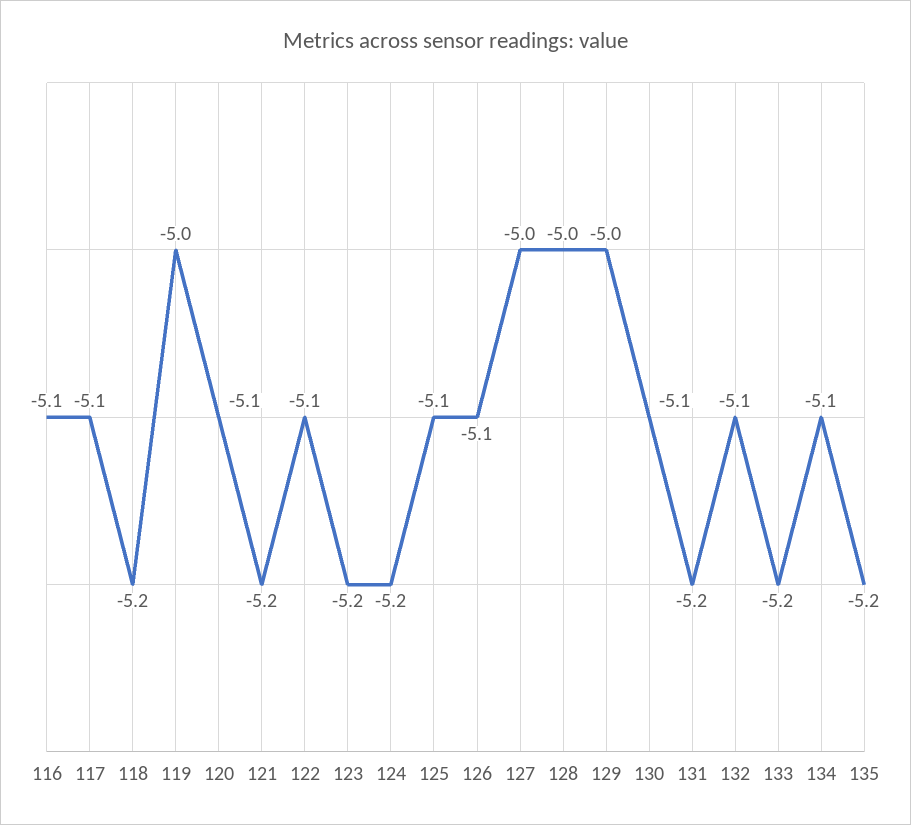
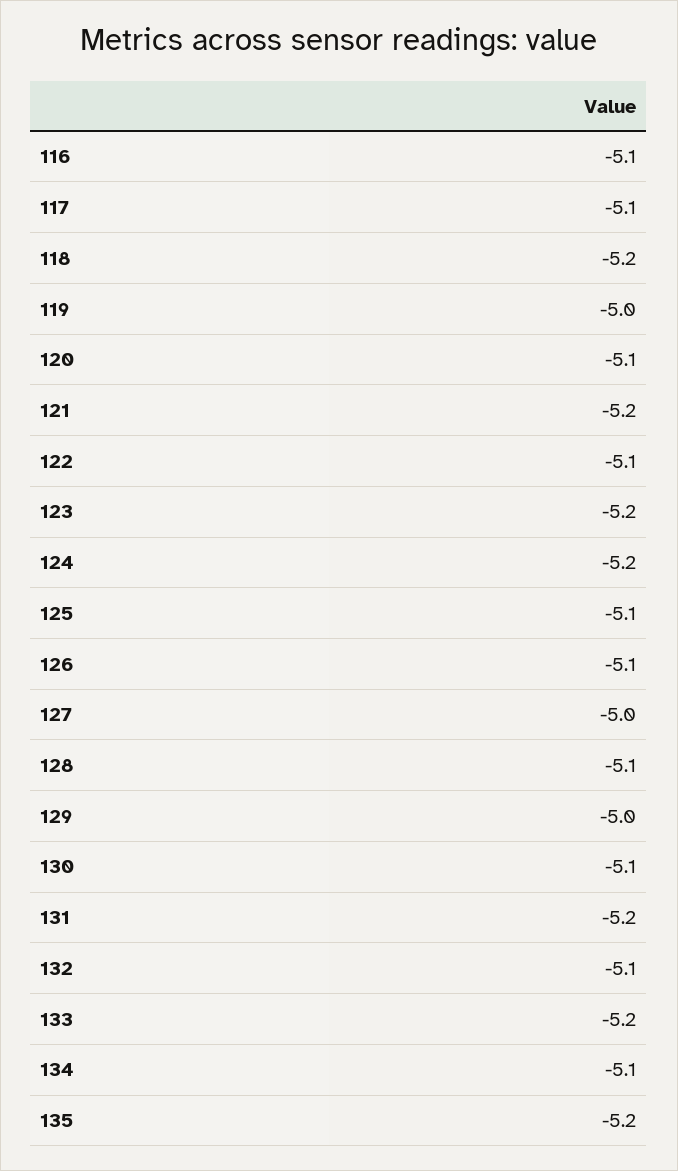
  {
    "116": -5.1,
    "117": -5.1,
    "118": -5.2,
    "119": -5,
    "120": -5.1,
    "121": -5.2,
    "122": -5.1,
    "123": -5.2,
    "124": -5.2,
    "125": -5.1,
    "126": -5.1,
    "127": -5,
-   "128": -5,
+   "128": -5.1,
    "129": -5,
    "130": -5.1,
    "131": -5.2,
    "132": -5.1,
    "133": -5.2,
    "134": -5.1,
    "135": -5.2
  }

